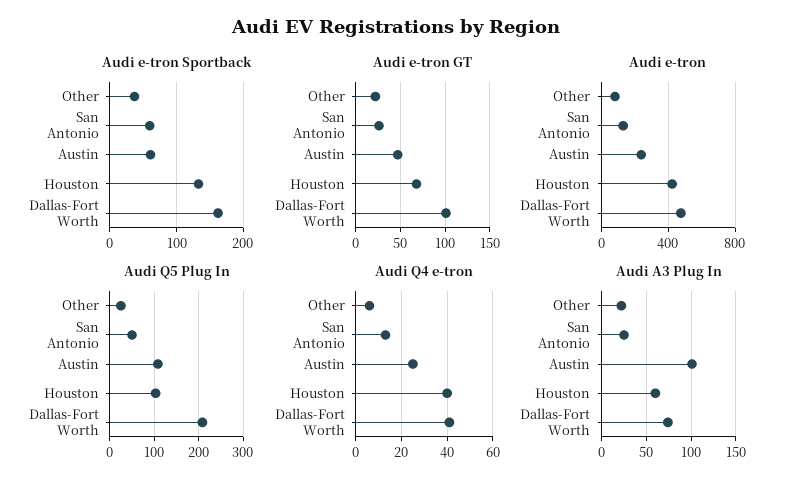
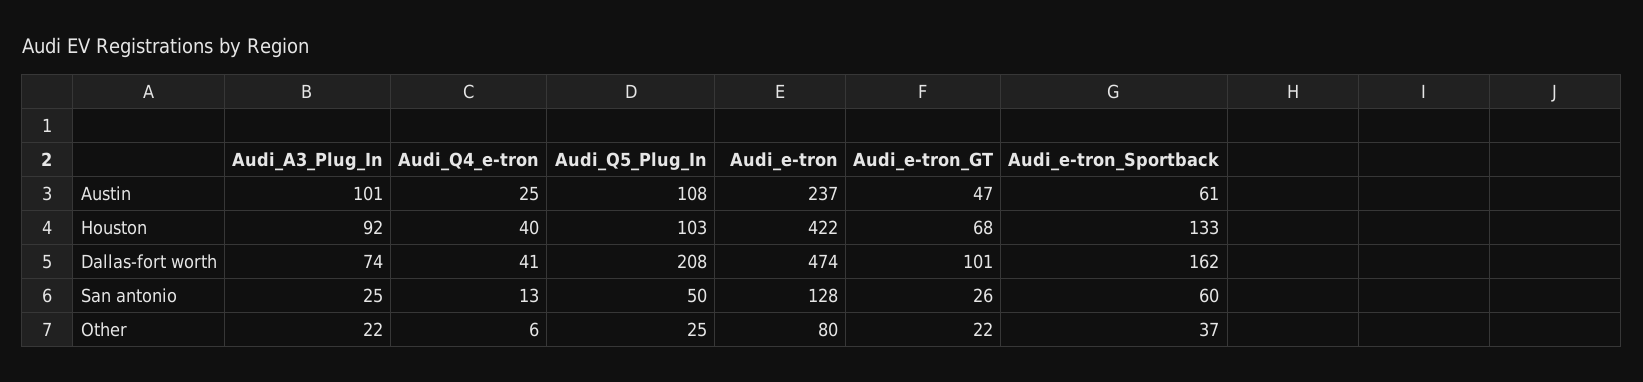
  {
    "Audi e-tron Sportback": {
      "Other": 37,
      "San Antonio": 60,
      "Austin": 61,
      "Houston": 133,
      "Dallas-Fort Worth": 162
    },
    "Audi e-tron GT": {
      "Other": 22,
      "San Antonio": 26,
      "Austin": 47,
      "Houston": 68,
      "Dallas-Fort Worth": 101
    },
    "Audi e-tron": {
      "Other": 80,
      "San Antonio": 128,
      "Austin": 237,
      "Houston": 422,
      "Dallas-Fort Worth": 474
    },
    "Audi Q5 Plug In": {
      "Other": 25,
      "San Antonio": 50,
      "Austin": 108,
      "Houston": 103,
      "Dallas-Fort Worth": 208
    },
    "Audi Q4 e-tron": {
      "Other": 6,
      "San Antonio": 13,
      "Austin": 25,
      "Houston": 40,
      "Dallas-Fort Worth": 41
    },
    "Audi A3 Plug In": {
      "Other": 22,
      "San Antonio": 25,
      "Austin": 101,
-     "Houston": 60,
+     "Houston": 92,
      "Dallas-Fort Worth": 74
    }
  }

